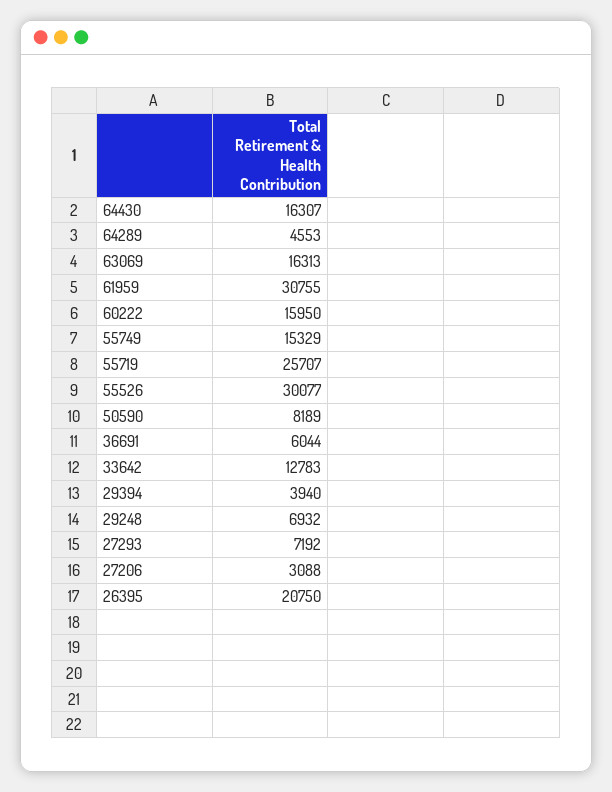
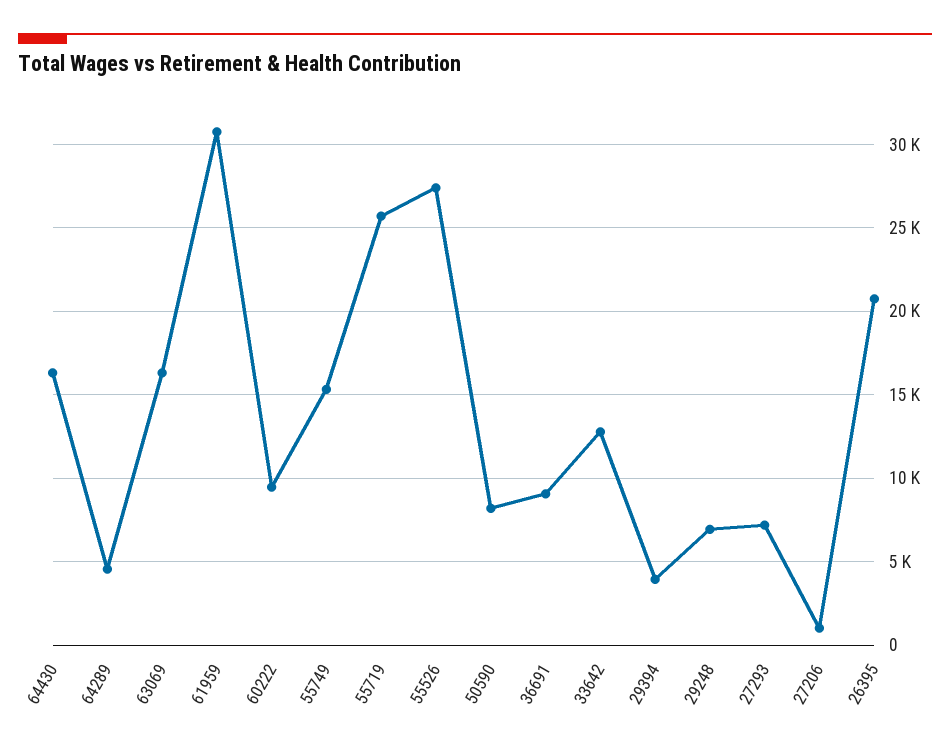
  {
    "64430": 16307,
    "64289": 4553,
    "63069": 16313,
    "61959": 30755,
-   "60222": 15950,
+   "60222": 9500,
    "55749": 15329,
    "55719": 25707,
-   "55526": 30077,
+   "55526": 27500,
    "50590": 8189,
-   "36691": 6044,
+   "36691": 9000,
    "33642": 12783,
    "29394": 3940,
    "29248": 6932,
    "27293": 7192,
-   "27206": 3088,
+   "27206": 1000,
    "26395": 20750
  }

